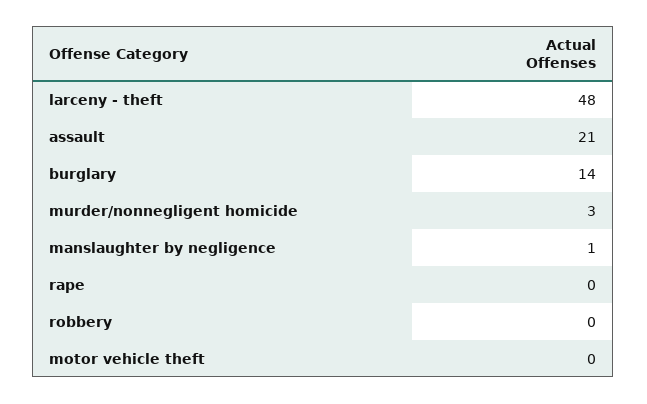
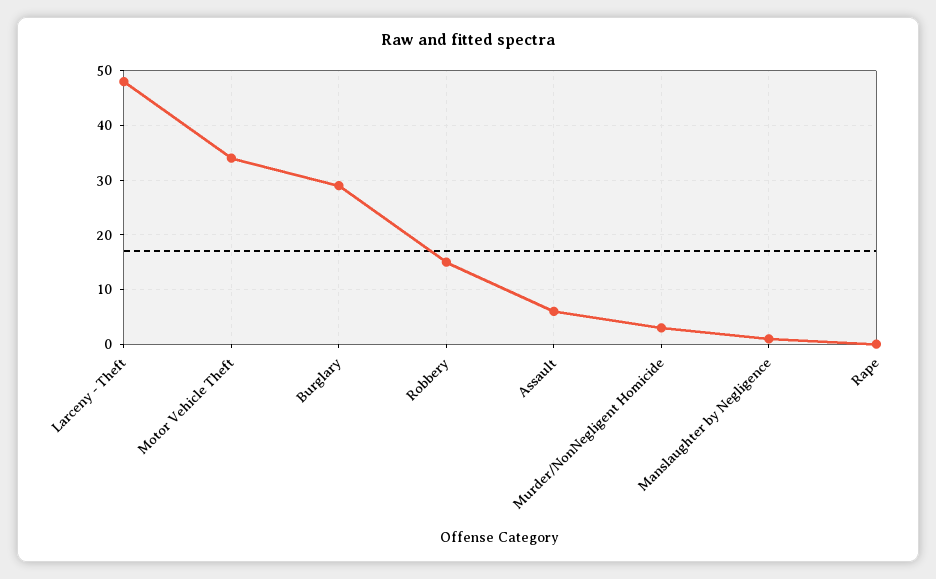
  {
    "larceny - theft": 48,
-   "assault": 21,
+   "assault": 5,
-   "burglary": 14,
+   "burglary": 30,
    "murder/nonnegligent homicide": 3,
    "manslaughter by negligence": 1,
    "rape": 0,
-   "robbery": 0,
+   "robbery": 15,
-   "motor vehicle theft": 0
+   "motor vehicle theft": 35
  }

